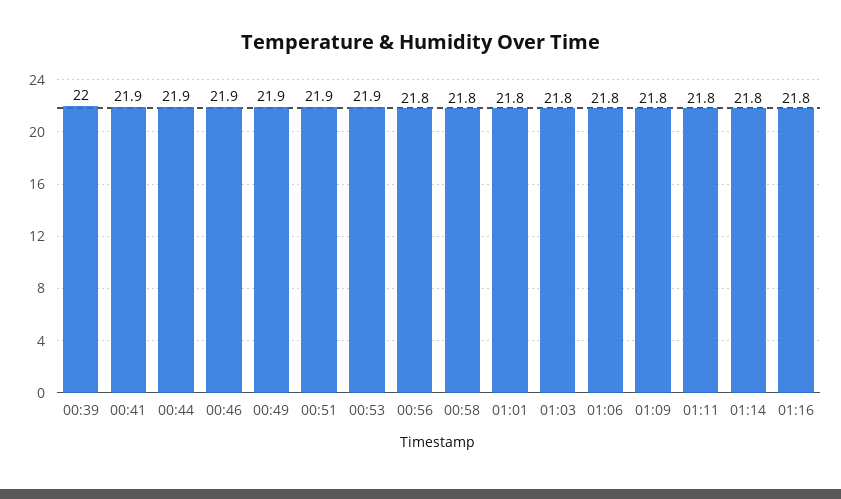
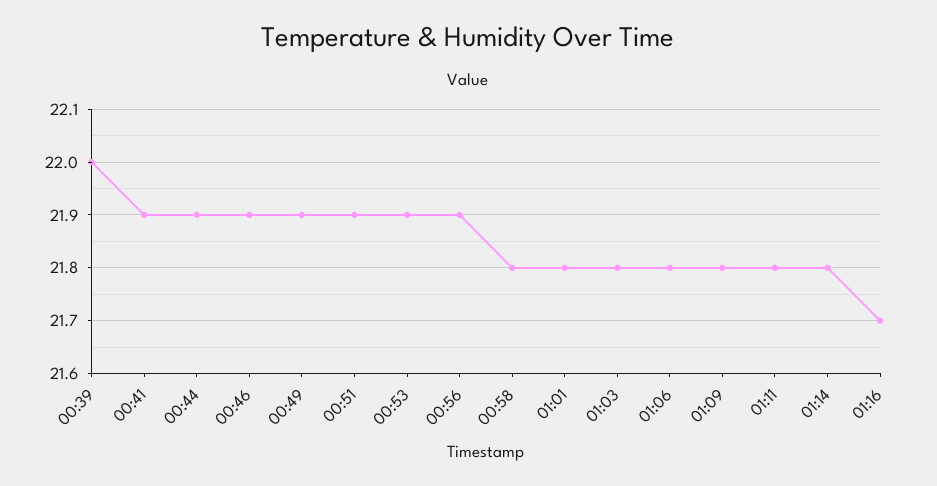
  {
    "00:39": 22,
    "00:41": 21.9,
    "00:44": 21.9,
    "00:46": 21.9,
    "00:49": 21.9,
    "00:51": 21.9,
    "00:53": 21.9,
-   "00:56": 21.8,
+   "00:56": 21.9,
    "00:58": 21.8,
    "01:01": 21.8,
    "01:03": 21.8,
    "01:06": 21.8,
    "01:09": 21.8,
    "01:11": 21.8,
    "01:14": 21.8,
-   "01:16": 21.8
+   "01:16": 21.7
  }

